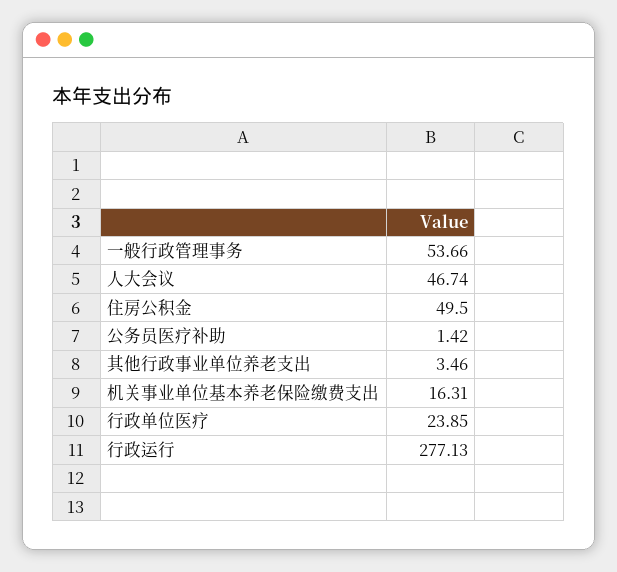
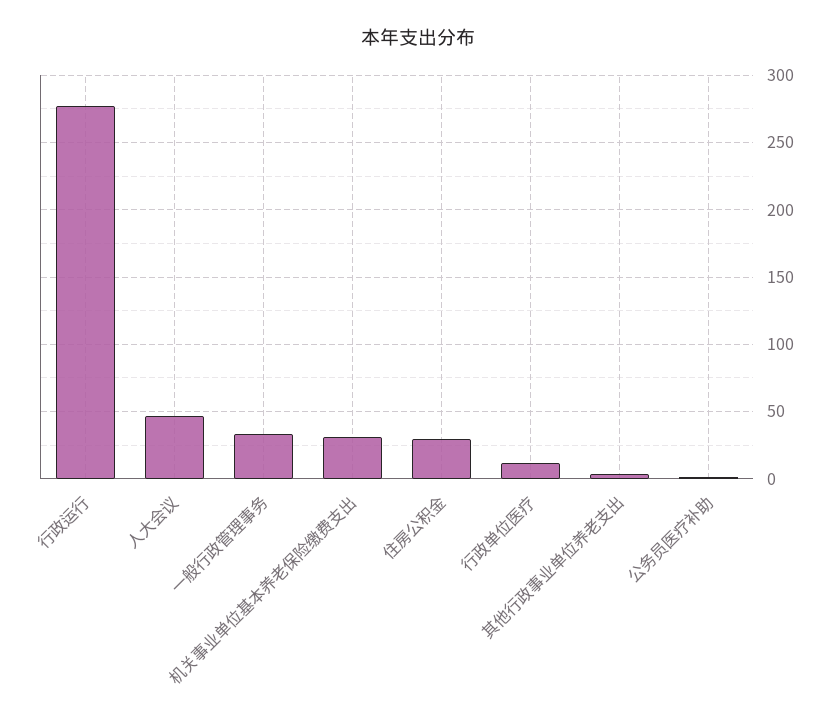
  {
-   "一般行政管理事务": 53.66,
+   "一般行政管理事务": 35,
    "人大会议": 46.74,
-   "住房公积金": 49.5,
+   "住房公积金": 30,
    "公务员医疗补助": 1.42,
    "其他行政事业单位养老支出": 3.46,
-   "机关事业单位基本养老保险缴费支出": 16.31,
+   "机关事业单位基本养老保险缴费支出": 30,
-   "行政单位医疗": 23.85,
+   "行政单位医疗": 10,
    "行政运行": 277.13
  }

